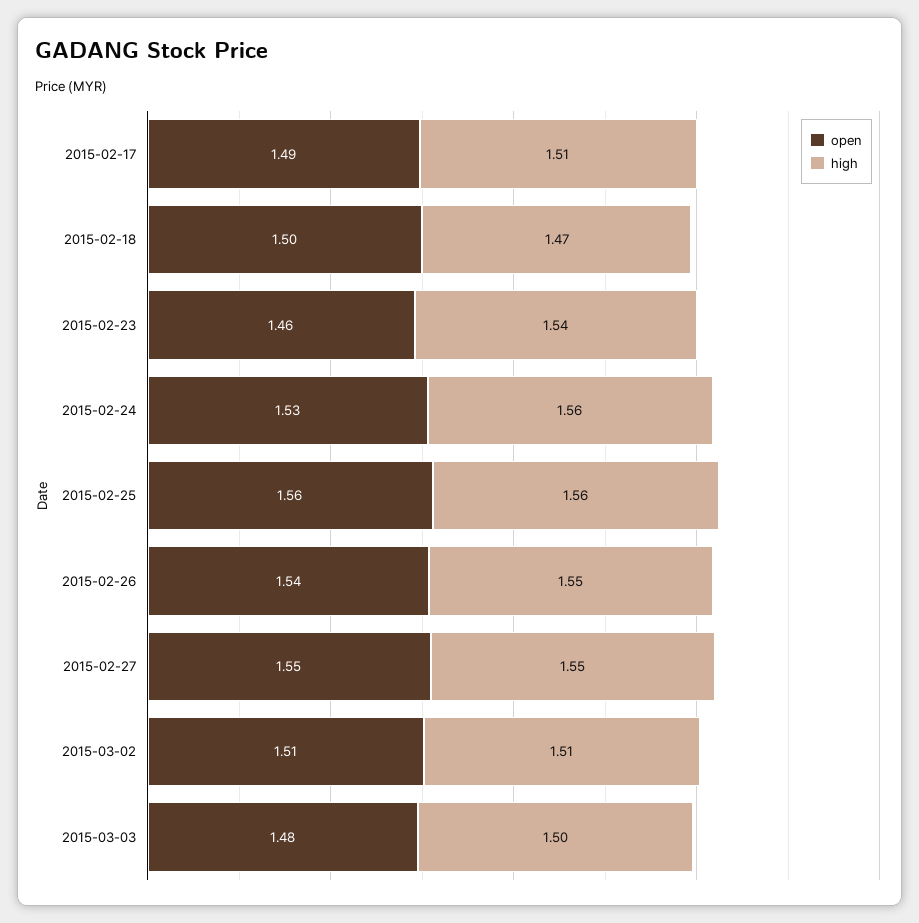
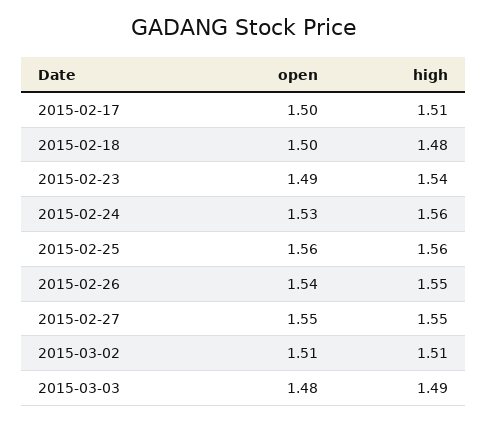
  {
    "open": {
-     "2015-02-17": 1.49,
+     "2015-02-17": 1.5,
      "2015-02-18": 1.5,
-     "2015-02-23": 1.46,
+     "2015-02-23": 1.49,
      "2015-02-24": 1.53,
      "2015-02-25": 1.56,
      "2015-02-26": 1.54,
      "2015-02-27": 1.55,
      "2015-03-02": 1.51,
      "2015-03-03": 1.48
    },
    "high": {
      "2015-02-17": 1.51,
-     "2015-02-18": 1.47,
+     "2015-02-18": 1.48,
      "2015-02-23": 1.54,
      "2015-02-24": 1.56,
      "2015-02-25": 1.56,
      "2015-02-26": 1.55,
      "2015-02-27": 1.55,
      "2015-03-02": 1.51,
-     "2015-03-03": 1.5
+     "2015-03-03": 1.49
    }
  }

